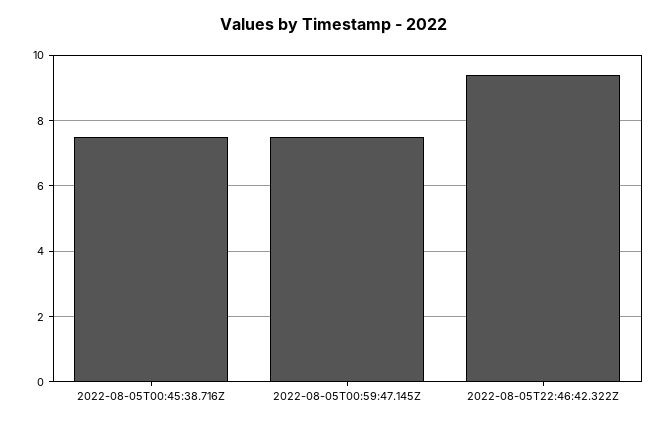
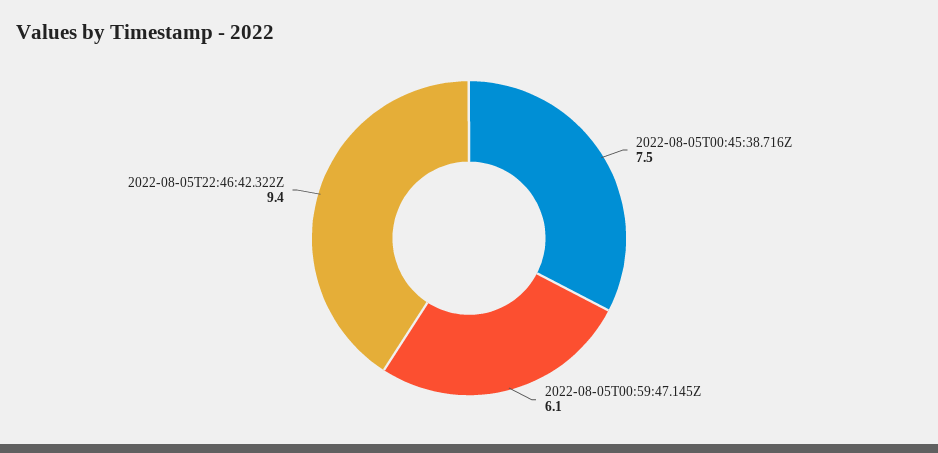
  {
    "2022-08-05T00:45:38.716Z": 7.5,
-   "2022-08-05T00:59:47.145Z": 7.5,
+   "2022-08-05T00:59:47.145Z": 6.1,
    "2022-08-05T22:46:42.322Z": 9.4
  }

